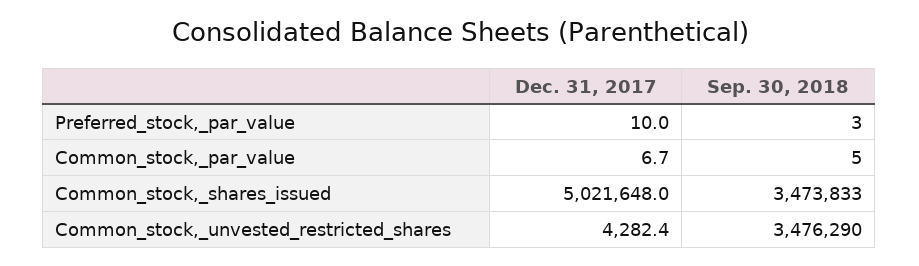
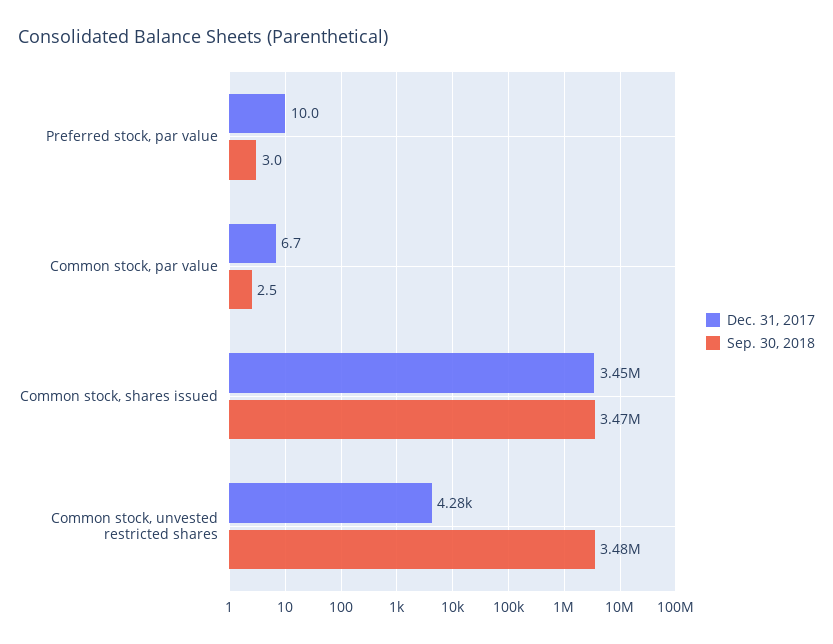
  {
    "Dec. 31, 2017": {
      "Preferred_stock,_par_value": 10,
      "Common_stock,_par_value": 6.7,
-     "Common_stock,_shares_issued": 5021648,
+     "Common_stock,_shares_issued": 3450000,
      "Common_stock,_unvested_restricted_shares": 4282.4
    },
    "Sep. 30, 2018": {
      "Preferred_stock,_par_value": 3,
-     "Common_stock,_par_value": 5,
+     "Common_stock,_par_value": 2.5,
      "Common_stock,_shares_issued": 3473833,
      "Common_stock,_unvested_restricted_shares": 3476290
    }
  }

